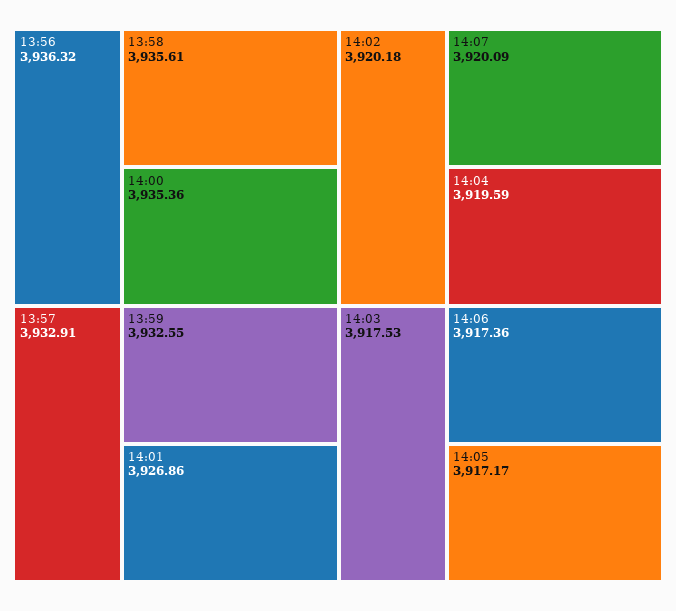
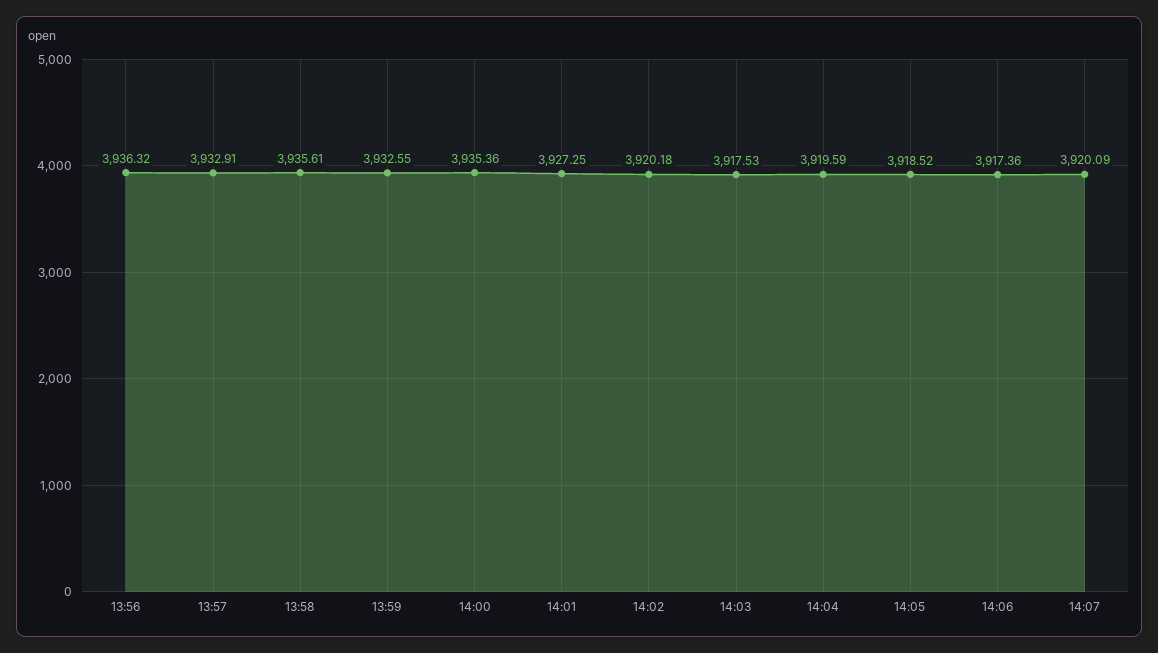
  {
    "13:56": 3936.32,
    "13:58": 3935.61,
    "14:00": 3935.36,
    "13:57": 3932.91,
    "13:59": 3932.55,
-   "14:01": 3926.86,
+   "14:01": 3927.25,
    "14:02": 3920.18,
    "14:07": 3920.09,
    "14:04": 3919.59,
    "14:03": 3917.53,
    "14:06": 3917.36,
-   "14:05": 3917.17
+   "14:05": 3918.52
  }

